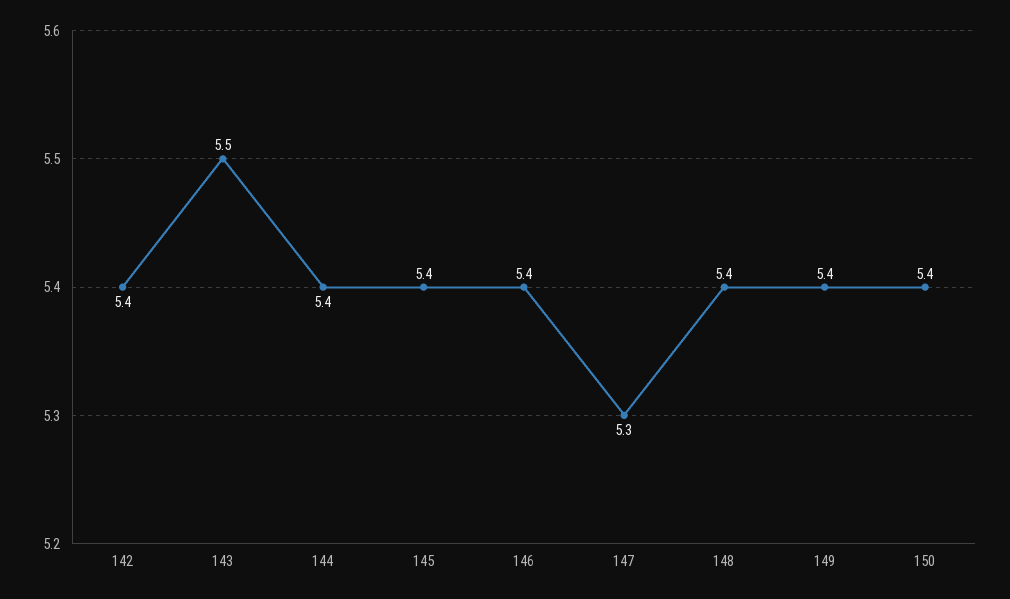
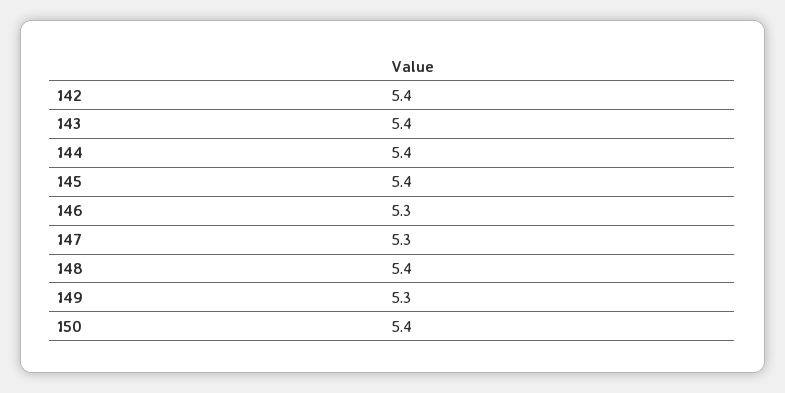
  {
    "142": 5.4,
-   "143": 5.5,
+   "143": 5.4,
    "144": 5.4,
    "145": 5.4,
-   "146": 5.4,
+   "146": 5.3,
    "147": 5.3,
    "148": 5.4,
-   "149": 5.4,
+   "149": 5.3,
    "150": 5.4
  }

